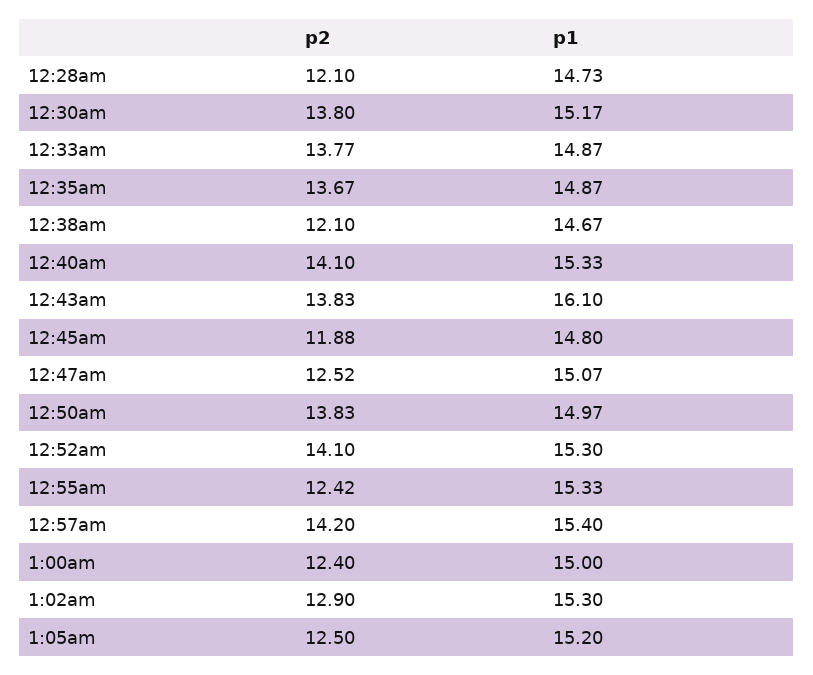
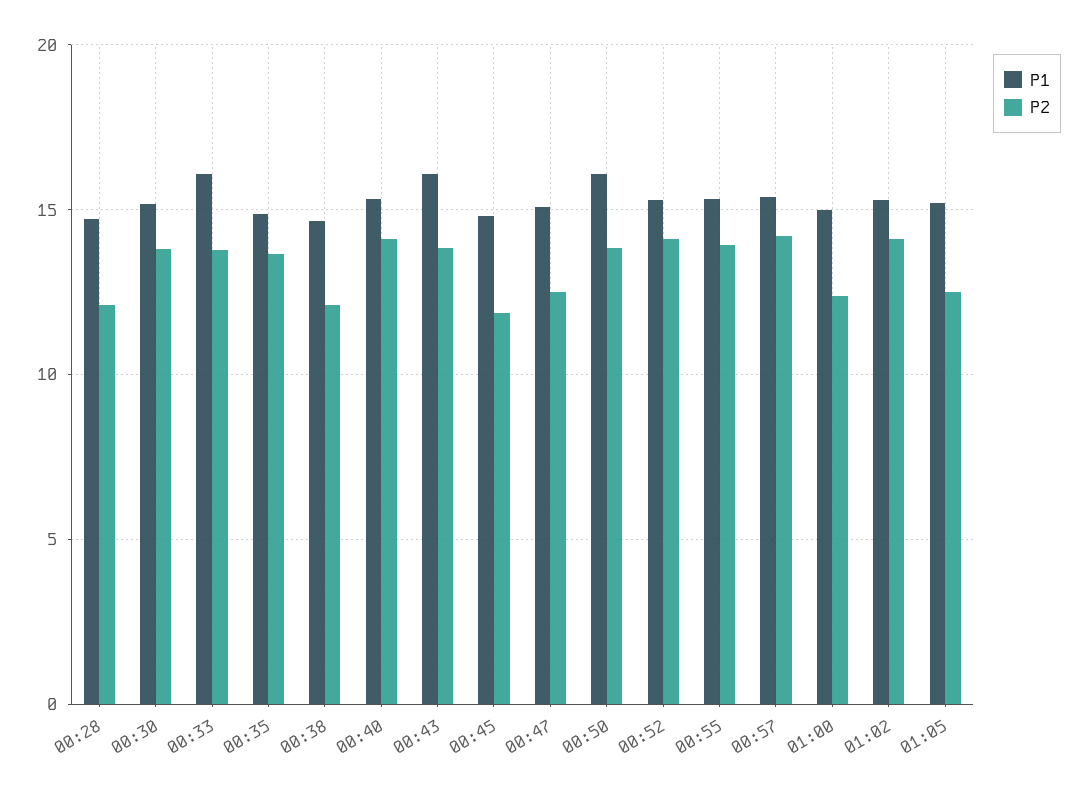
  {
    "p2": {
      "12:28am": 12.1,
      "12:30am": 13.8,
      "12:33am": 13.77,
      "12:35am": 13.67,
      "12:38am": 12.1,
      "12:40am": 14.1,
      "12:43am": 13.83,
      "12:45am": 11.88,
      "12:47am": 12.52,
      "12:50am": 13.83,
      "12:52am": 14.1,
-     "12:55am": 12.42,
+     "12:55am": 14,
      "12:57am": 14.2,
      "1:00am": 12.4,
-     "1:02am": 12.9,
+     "1:02am": 14,
      "1:05am": 12.5
    },
    "p1": {
      "12:28am": 14.73,
      "12:30am": 15.17,
-     "12:33am": 14.87,
+     "12:33am": 16,
      "12:35am": 14.87,
      "12:38am": 14.67,
      "12:40am": 15.33,
      "12:43am": 16.1,
      "12:45am": 14.8,
      "12:47am": 15.07,
-     "12:50am": 14.97,
+     "12:50am": 16,
      "12:52am": 15.3,
      "12:55am": 15.33,
      "12:57am": 15.4,
      "1:00am": 15,
      "1:02am": 15.3,
      "1:05am": 15.2
    }
  }

